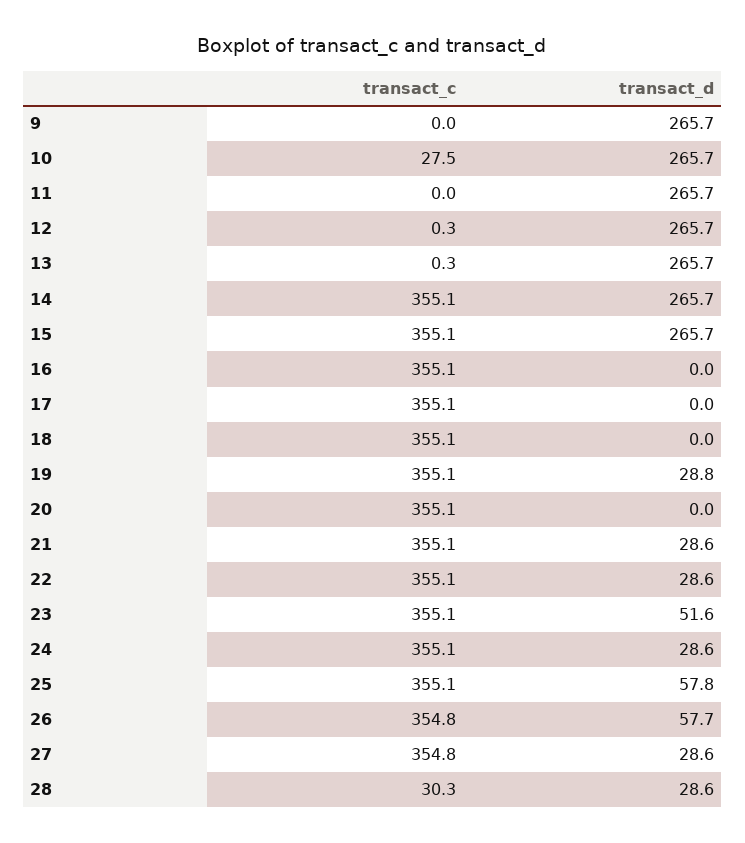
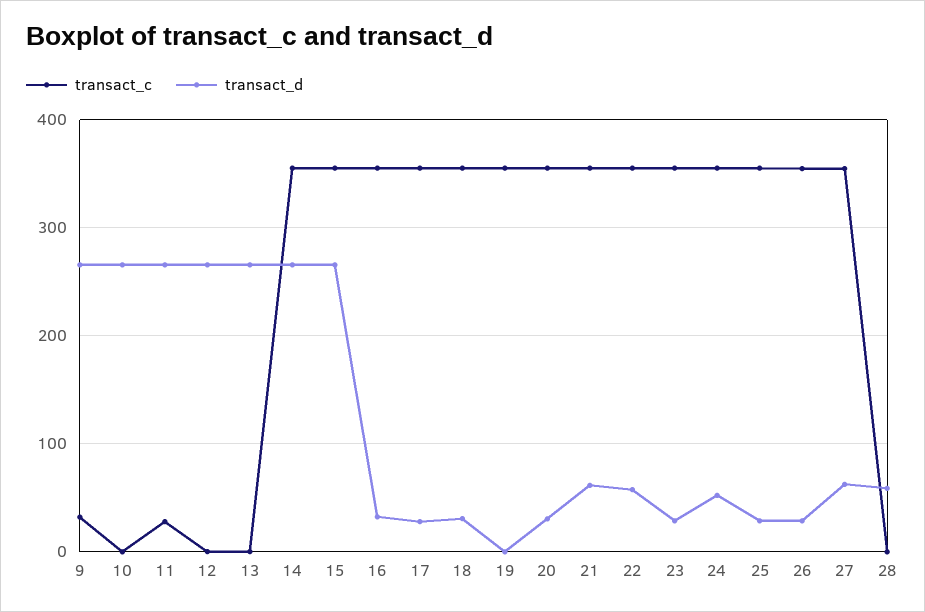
  {
    "transact_c": {
-     "9": 0,
+     "9": 30,
-     "10": 27.5,
+     "10": 0,
-     "11": 0,
+     "11": 30,
      "12": 0.3,
      "13": 0.3,
      "14": 355.1,
      "15": 355.1,
      "16": 355.1,
      "17": 355.1,
      "18": 355.1,
      "19": 355.1,
      "20": 355.1,
      "21": 355.1,
      "22": 355.1,
      "23": 355.1,
      "24": 355.1,
      "25": 355.1,
      "26": 354.8,
      "27": 354.8,
-     "28": 30.3
+     "28": 0
    },
    "transact_d": {
      "9": 265.7,
      "10": 265.7,
      "11": 265.7,
      "12": 265.7,
      "13": 265.7,
      "14": 265.7,
      "15": 265.7,
-     "16": 0,
+     "16": 30,
-     "17": 0,
+     "17": 30,
-     "18": 0,
+     "18": 30,
-     "19": 28.8,
+     "19": 0,
-     "20": 0,
+     "20": 30,
-     "21": 28.6,
+     "21": 60,
-     "22": 28.6,
+     "22": 60,
-     "23": 51.6,
+     "23": 30,
-     "24": 28.6,
+     "24": 50,
-     "25": 57.8,
+     "25": 30,
-     "26": 57.7,
+     "26": 30,
-     "27": 28.6,
+     "27": 60,
-     "28": 28.6
+     "28": 60
    }
  }

